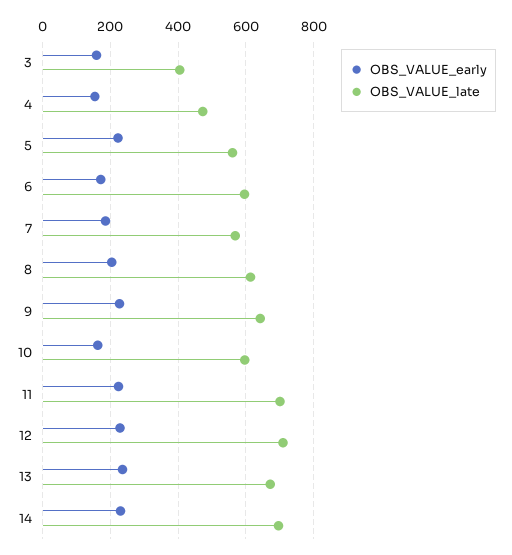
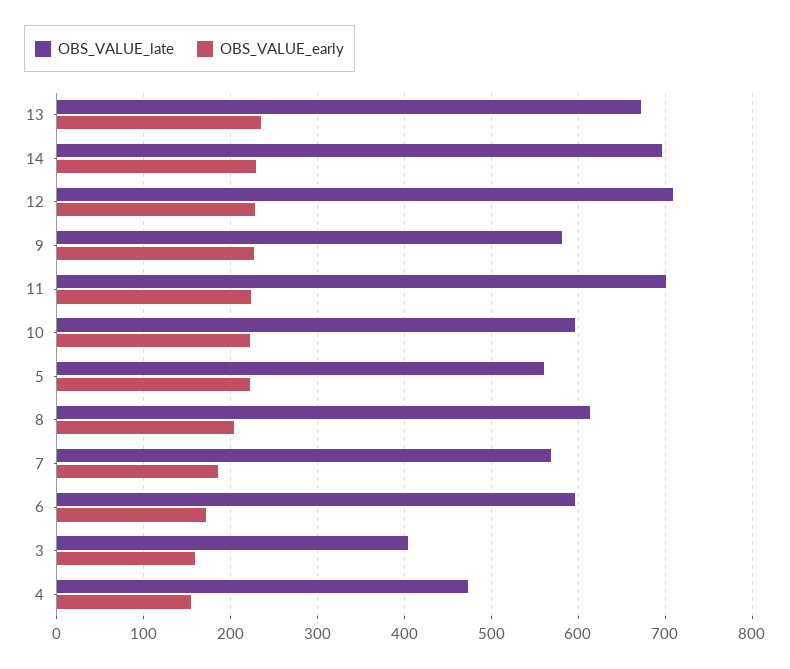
  {
    "OBS_VALUE_early": {
      "3": 160,
      "4": 150,
      "5": 220,
      "6": 170,
      "7": 190,
      "8": 200,
      "9": 230,
-     "10": 160,
+     "10": 220,
      "11": 220,
      "12": 230,
      "13": 240,
      "14": 230
    },
    "OBS_VALUE_late": {
      "3": 400,
      "4": 470,
      "5": 560,
      "6": 600,
      "7": 570,
      "8": 610,
-     "9": 640,
+     "9": 580,
      "10": 600,
      "11": 700,
      "12": 710,
      "13": 670,
      "14": 700
    }
  }

